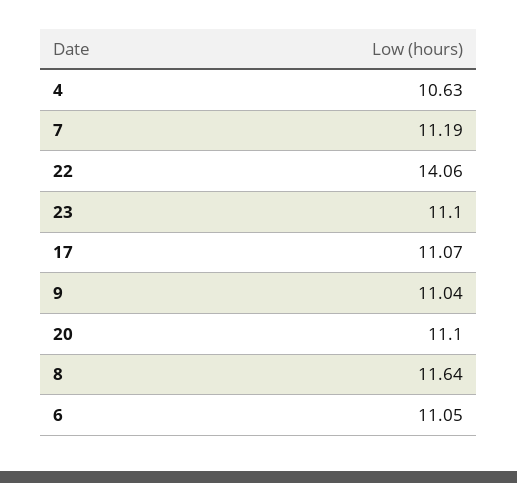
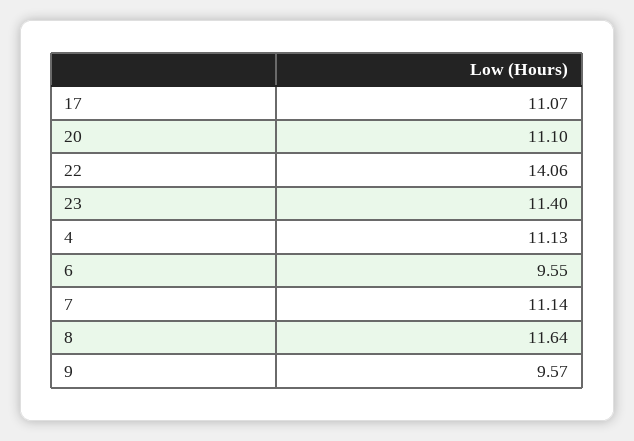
  {
-   "4": 10.63,
+   "4": 11.13,
-   "7": 11.19,
+   "7": 11.14,
    "22": 14.06,
-   "23": 11.1,
+   "23": 11.4,
    "17": 11.07,
-   "9": 11.04,
+   "9": 9.57,
    "20": 11.1,
    "8": 11.64,
-   "6": 11.05
+   "6": 9.55
  }

